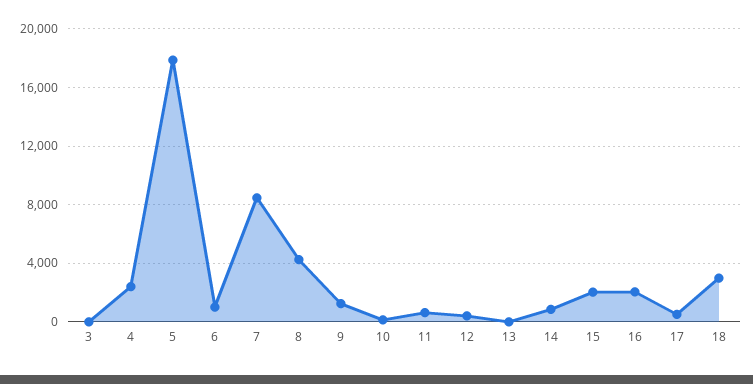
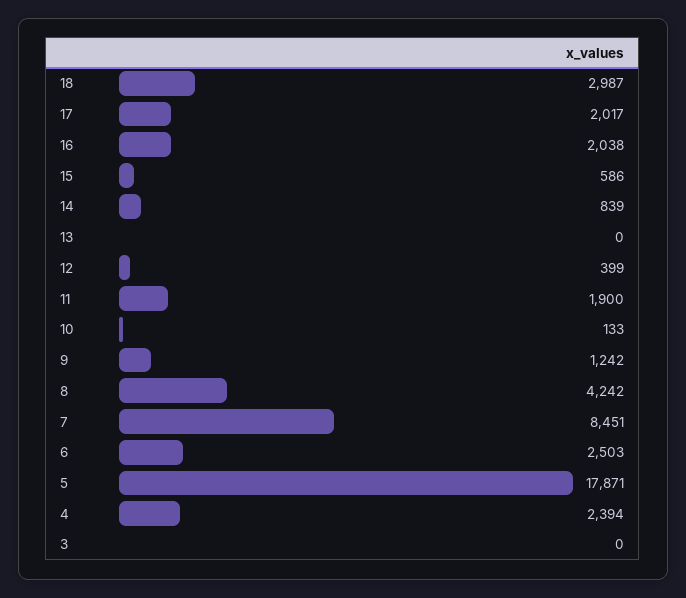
  {
    "3": 0,
    "4": 2394,
    "5": 17871,
-   "6": 1000,
+   "6": 2503,
    "7": 8451,
    "8": 4242,
    "9": 1242,
    "10": 133,
-   "11": 500,
+   "11": 1900,
    "12": 399,
    "13": 0,
    "14": 839,
-   "15": 2000,
+   "15": 586,
    "16": 2038,
-   "17": 500,
+   "17": 2017,
    "18": 2987
  }

